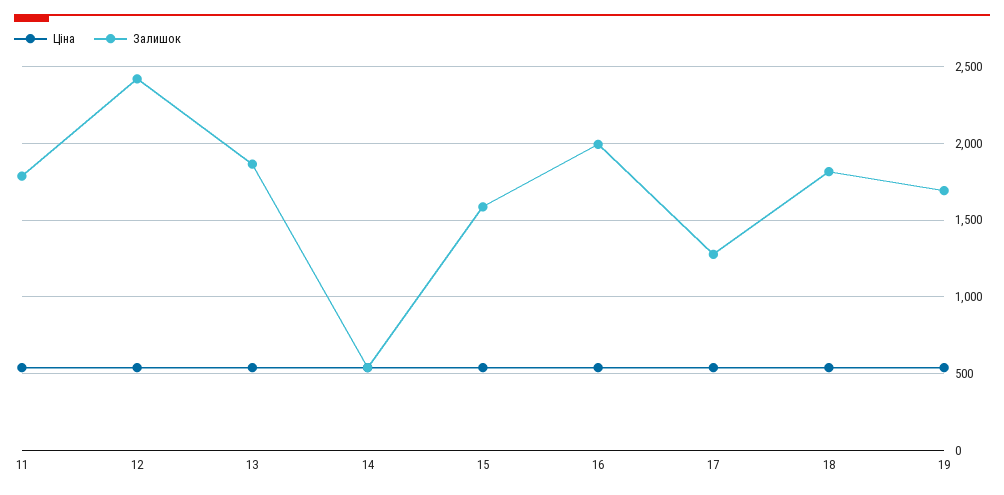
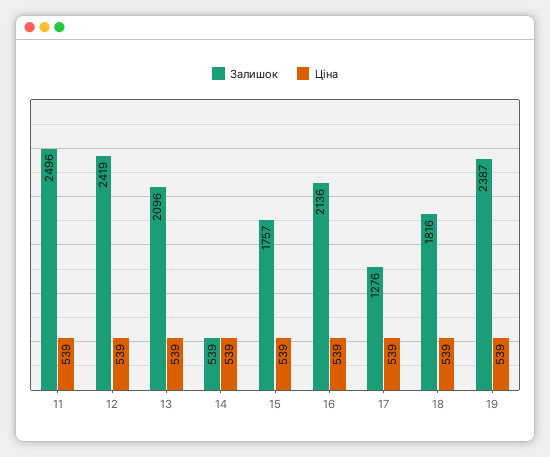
  {
    "Ціна": {
      "11": 539,
      "12": 539,
      "13": 539,
      "14": 539,
      "15": 539,
      "16": 539,
      "17": 539,
      "18": 539,
      "19": 539
    },
    "Залишок": {
-     "11": 1800,
+     "11": 2496,
      "12": 2419,
-     "13": 1850,
+     "13": 2096,
      "14": 539,
-     "15": 1600,
+     "15": 1757,
-     "16": 2000,
+     "16": 2136,
      "17": 1276,
      "18": 1816,
-     "19": 1700
+     "19": 2387
    }
  }

